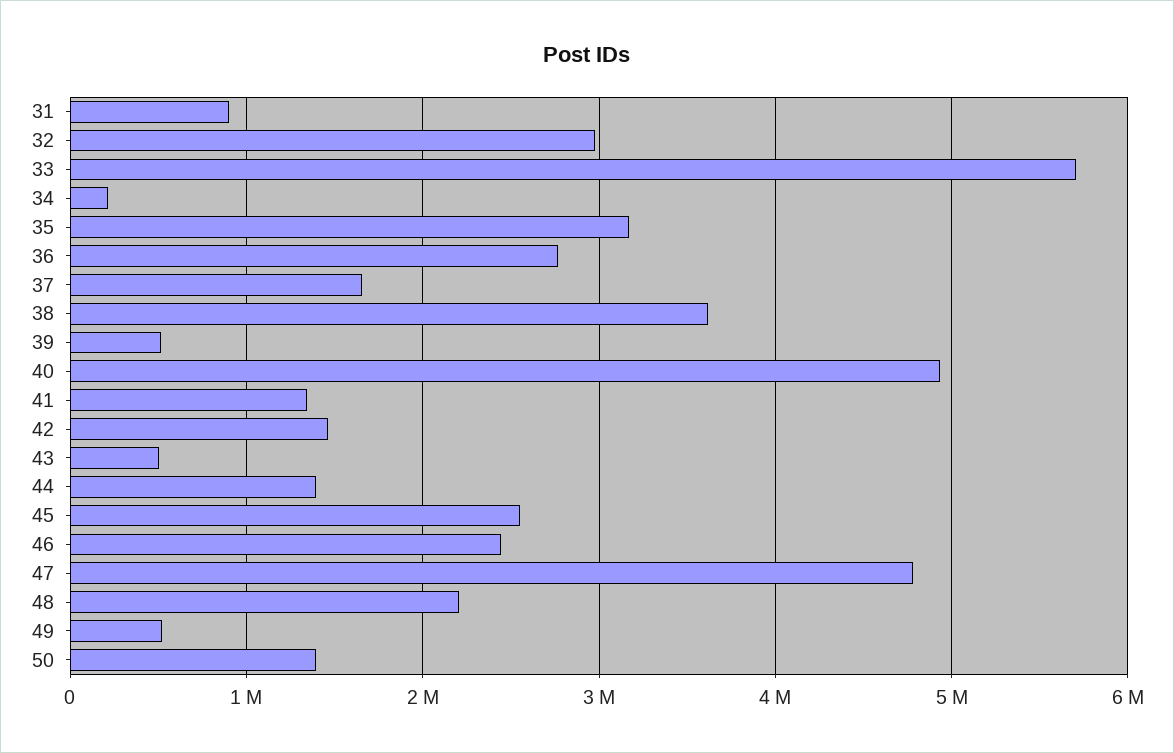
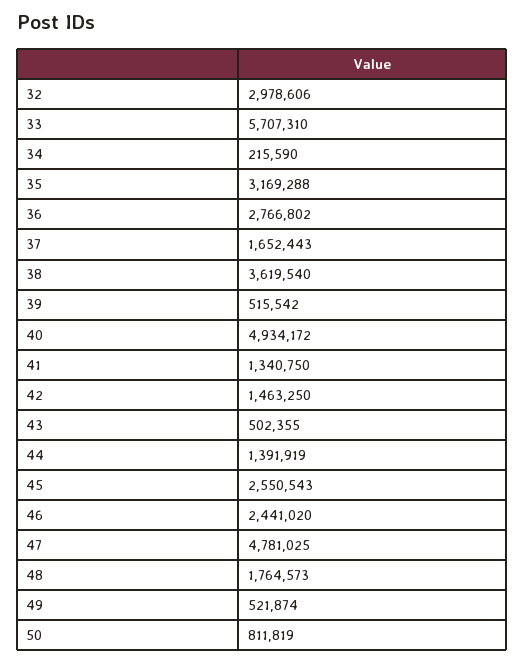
  {
-   "31": 900000,
    "32": 2978606,
    "33": 5707310,
    "34": 215590,
    "35": 3169288,
    "36": 2766802,
    "37": 1652443,
    "38": 3619540,
    "39": 515542,
    "40": 4934172,
    "41": 1340750,
    "42": 1463250,
    "43": 502355,
    "44": 1391919,
    "45": 2550543,
    "46": 2441020,
    "47": 4781025,
-   "48": 2200000,
+   "48": 1764573,
    "49": 521874,
-   "50": 1400000
+   "50": 811819
  }

